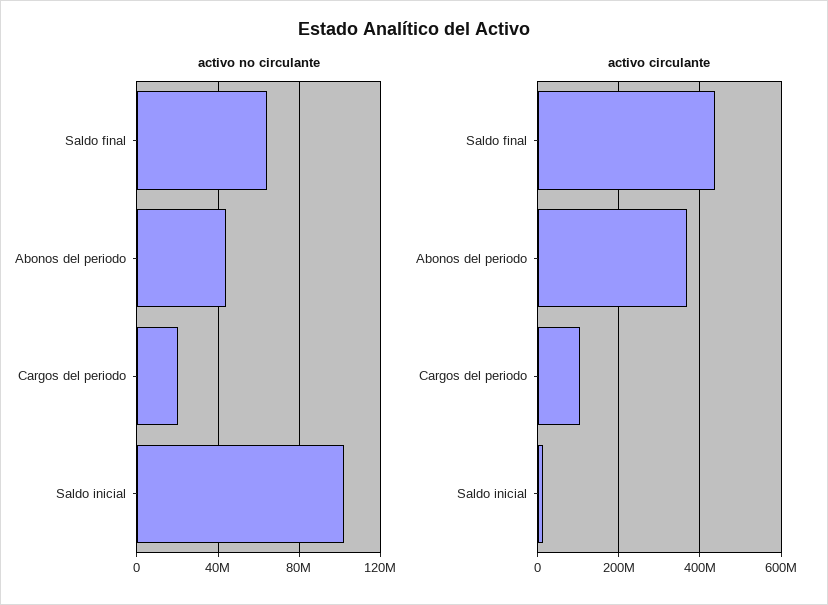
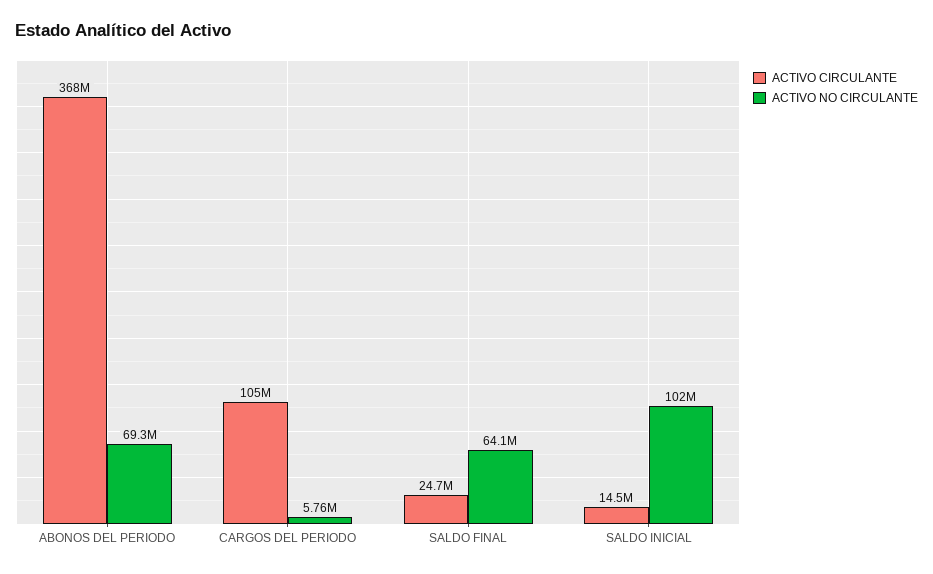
  {
    "activo no circulante": {
      "Saldo final": 64100000,
-     "Abonos del periodo": 45000000,
+     "Abonos del periodo": 69300000,
-     "Cargos del periodo": 20000000,
+     "Cargos del periodo": 5760000,
      "Saldo inicial": 102000000
    },
    "activo circulante": {
-     "Saldo final": 440000000,
+     "Saldo final": 24700000,
      "Abonos del periodo": 368000000,
      "Cargos del periodo": 105000000,
      "Saldo inicial": 14500000
    }
  }

